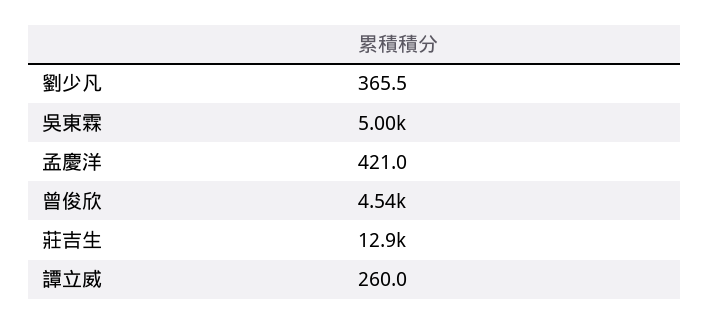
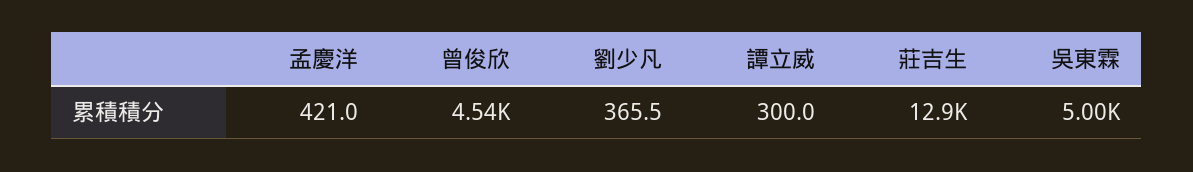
  {
    "劉少凡": 365.5,
    "吳東霖": 5000,
    "孟慶洋": 421,
    "曾俊欣": 4540,
    "莊吉生": 12900,
-   "譚立威": 260
+   "譚立威": 300
  }

